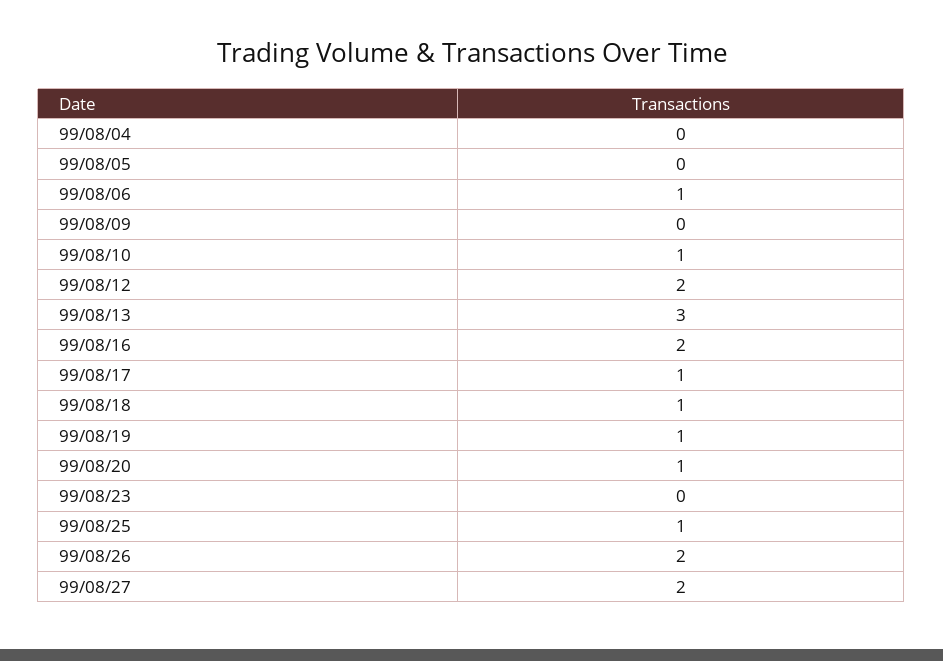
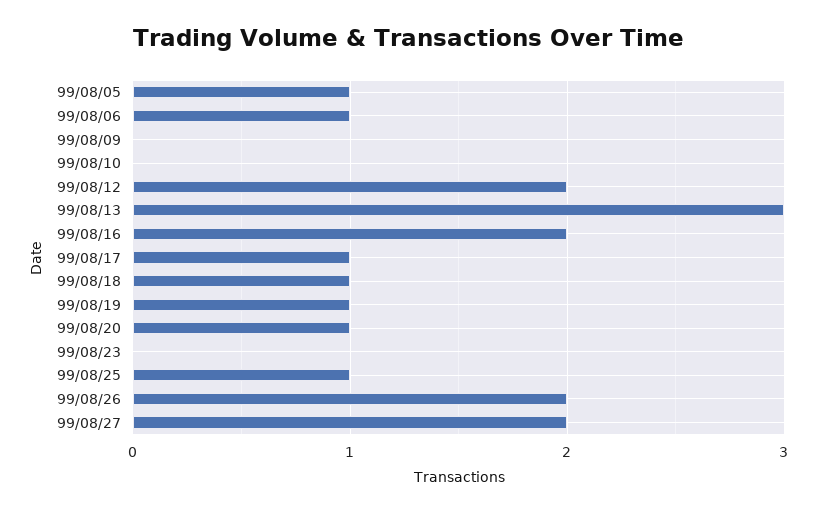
  {
-   "99/08/04": 0,
-   "99/08/05": 0,
+   "99/08/05": 1,
    "99/08/06": 1,
    "99/08/09": 0,
-   "99/08/10": 1,
+   "99/08/10": 0,
    "99/08/12": 2,
    "99/08/13": 3,
    "99/08/16": 2,
    "99/08/17": 1,
    "99/08/18": 1,
    "99/08/19": 1,
    "99/08/20": 1,
    "99/08/23": 0,
    "99/08/25": 1,
    "99/08/26": 2,
    "99/08/27": 2
  }

